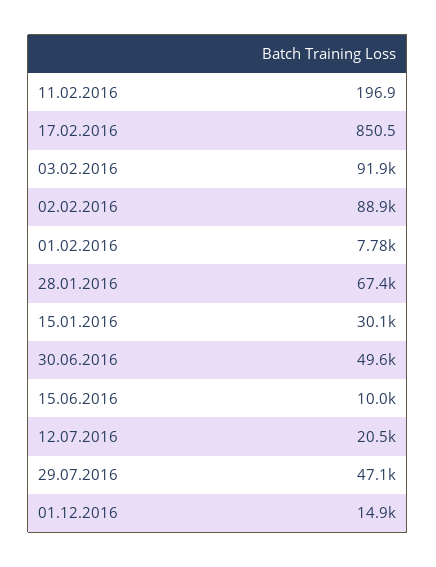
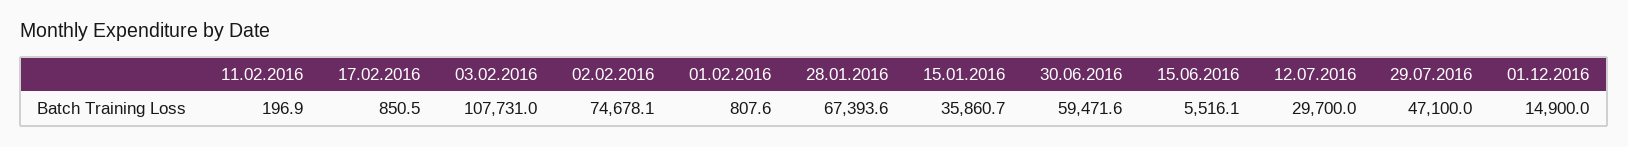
  {
    "11.02.2016": 196.9,
    "17.02.2016": 850.5,
-   "03.02.2016": 91900,
+   "03.02.2016": 107731,
-   "02.02.2016": 88900,
+   "02.02.2016": 74678.1,
-   "01.02.2016": 7780,
+   "01.02.2016": 807.6,
    "28.01.2016": 67393.6,
-   "15.01.2016": 30100,
+   "15.01.2016": 35860.7,
-   "30.06.2016": 49600,
+   "30.06.2016": 59471.6,
-   "15.06.2016": 10000,
+   "15.06.2016": 5516.1,
-   "12.07.2016": 20500,
+   "12.07.2016": 29700,
    "29.07.2016": 47100,
    "01.12.2016": 14900
  }

